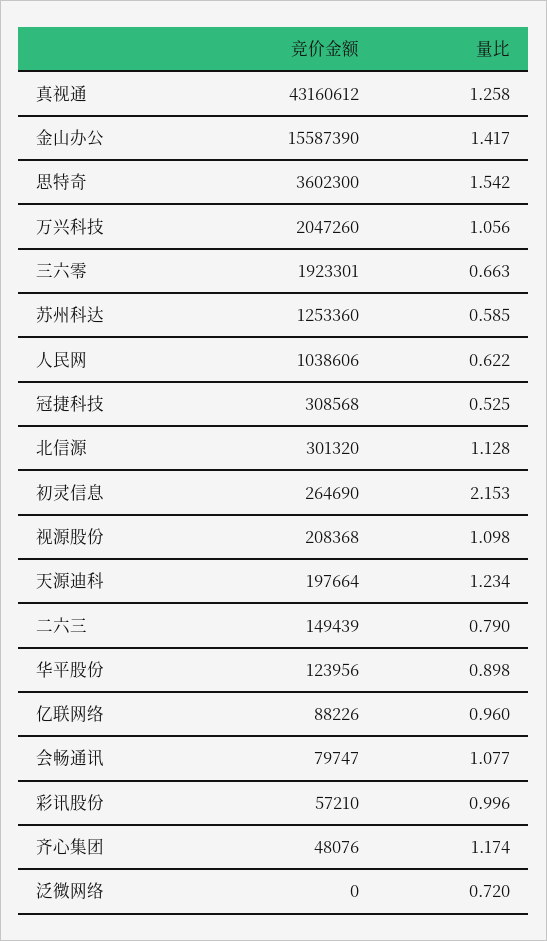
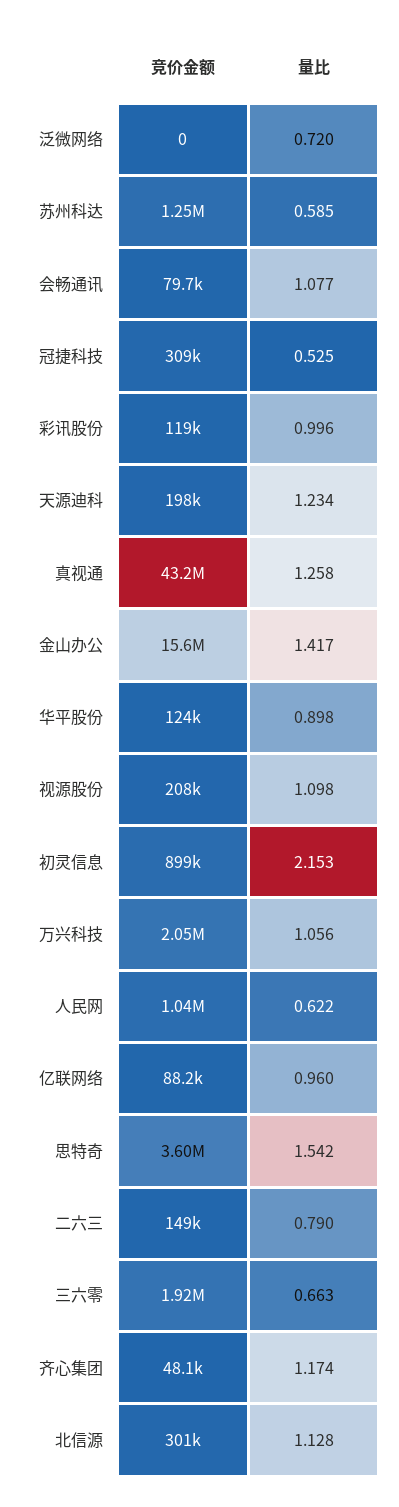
  {
    "竞价金额": {
      "真视通": 43160612,
      "金山办公": 15587390,
      "思特奇": 3602300,
      "万兴科技": 2047260,
      "三六零": 1923301,
      "苏州科达": 1253360,
      "人民网": 1038606,
      "冠捷科技": 308568,
      "北信源": 301320,
-     "初灵信息": 264690,
+     "初灵信息": 899000,
      "视源股份": 208368,
      "天源迪科": 197664,
      "二六三": 149439,
      "华平股份": 123956,
      "亿联网络": 88226,
      "会畅通讯": 79747,
-     "彩讯股份": 57210,
+     "彩讯股份": 119000,
      "齐心集团": 48076,
      "泛微网络": 0
    },
    "量比": {
      "真视通": 1.258,
      "金山办公": 1.417,
      "思特奇": 1.542,
      "万兴科技": 1.056,
      "三六零": 0.663,
      "苏州科达": 0.585,
      "人民网": 0.622,
      "冠捷科技": 0.525,
      "北信源": 1.128,
      "初灵信息": 2.153,
      "视源股份": 1.098,
      "天源迪科": 1.234,
      "二六三": 0.79,
      "华平股份": 0.898,
      "亿联网络": 0.96,
      "会畅通讯": 1.077,
      "彩讯股份": 0.996,
      "齐心集团": 1.174,
      "泛微网络": 0.72
    }
  }

